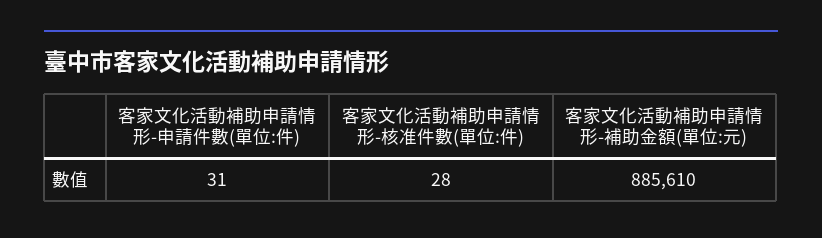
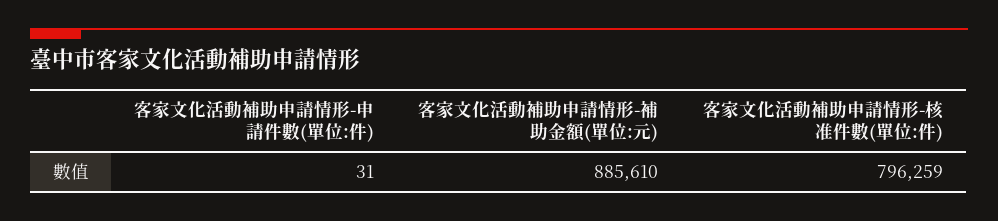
  {
    "客家文化活動補助申請情形-申請件數(單位:件)": 31,
-   "客家文化活動補助申請情形-核准件數(單位:件)": 28,
+   "客家文化活動補助申請情形-核准件數(單位:件)": 796259,
    "客家文化活動補助申請情形-補助金額(單位:元)": 885610
  }

